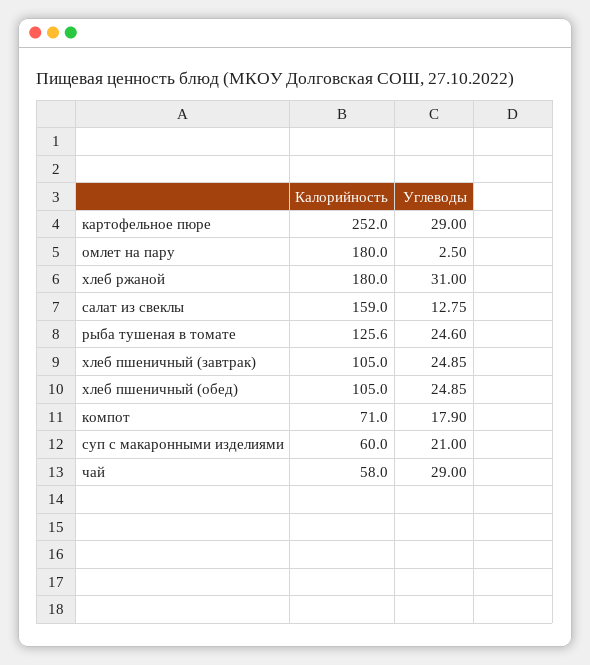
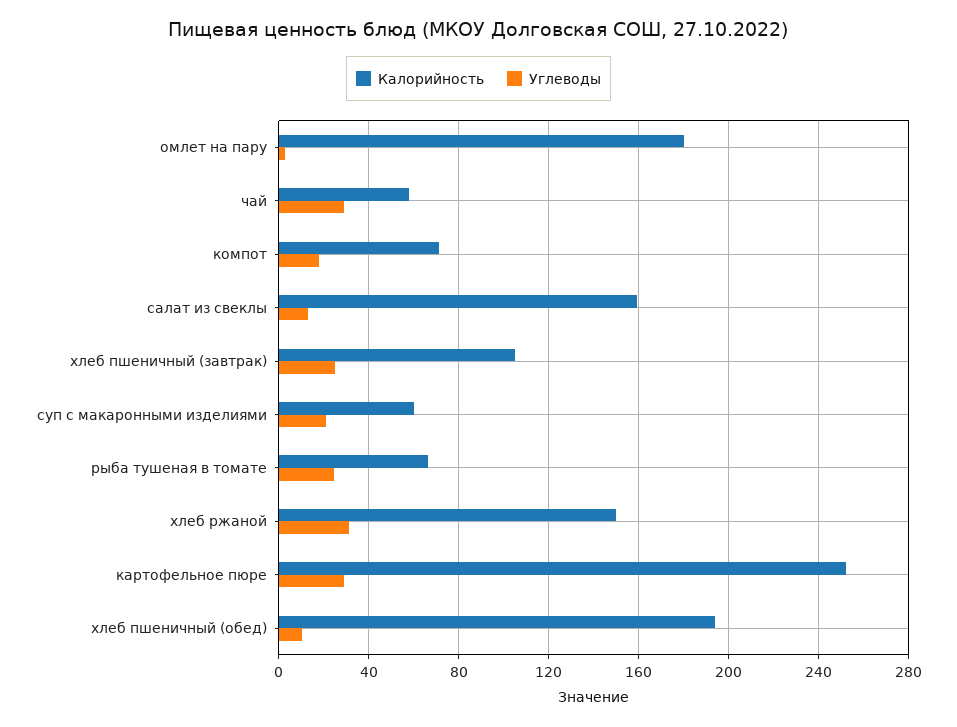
  {
    "Калорийность": {
      "картофельное пюре": 252,
      "омлет на пару": 180,
-     "хлеб ржаной": 180,
+     "хлеб ржаной": 150,
      "салат из свеклы": 159,
-     "рыба тушеная в томате": 125.6,
+     "рыба тушеная в томате": 65,
      "хлеб пшеничный (завтрак)": 105,
-     "хлеб пшеничный (обед)": 105,
+     "хлеб пшеничный (обед)": 195,
      "компот": 71,
      "суп с макаронными изделиями": 60,
      "чай": 58
    },
    "Углеводы": {
      "картофельное пюре": 29,
      "омлет на пару": 2.5,
      "хлеб ржаной": 31,
      "салат из свеклы": 12.75,
      "рыба тушеная в томате": 24.6,
      "хлеб пшеничный (завтрак)": 24.85,
-     "хлеб пшеничный (обед)": 24.85,
+     "хлеб пшеничный (обед)": 10,
      "компот": 17.9,
      "суп с макаронными изделиями": 21,
      "чай": 29
    }
  }

